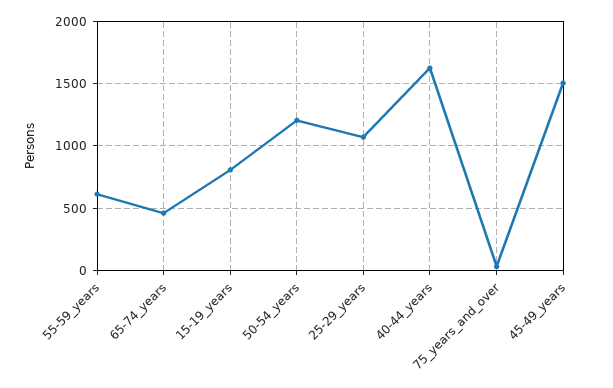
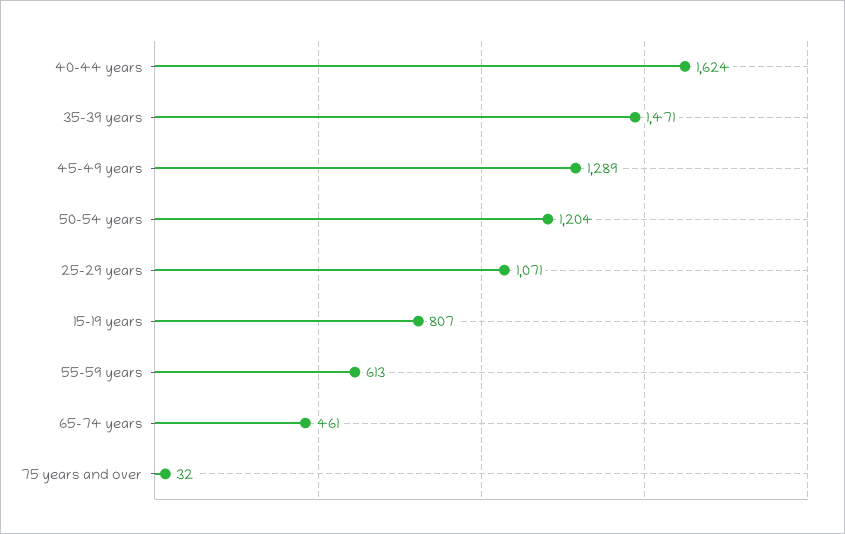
  {
    "55-59_years": 613,
    "65-74_years": 461,
    "15-19_years": 807,
    "50-54_years": 1204,
    "25-29_years": 1071,
    "40-44_years": 1624,
    "75_years_and_over": 32,
-   "45-49_years": 1500
+   "45-49_years": 1289,
+   "35-39 years": 1471
  }

